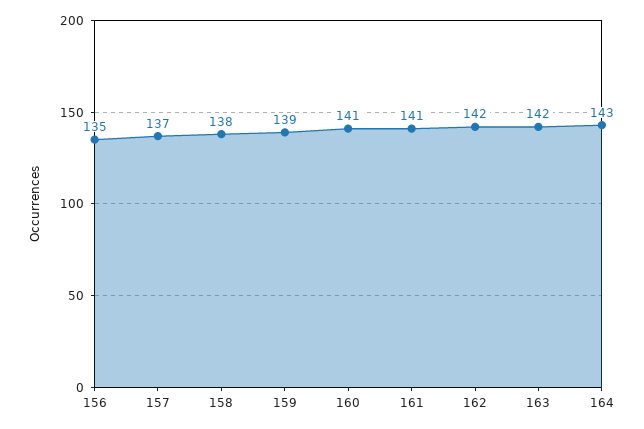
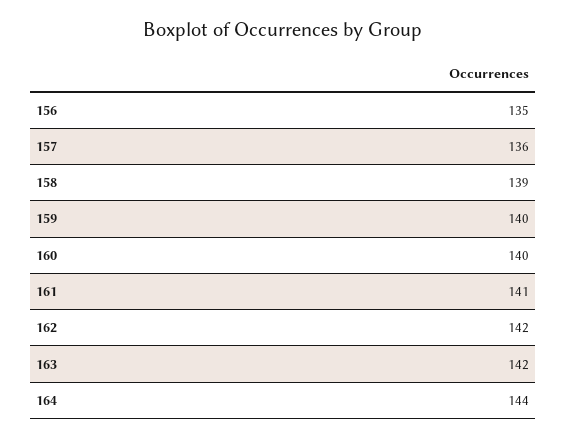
  {
    "156": 135,
-   "157": 137,
+   "157": 136,
-   "158": 138,
+   "158": 139,
-   "159": 139,
+   "159": 140,
-   "160": 141,
+   "160": 140,
    "161": 141,
    "162": 142,
    "163": 142,
-   "164": 143
+   "164": 144
  }

